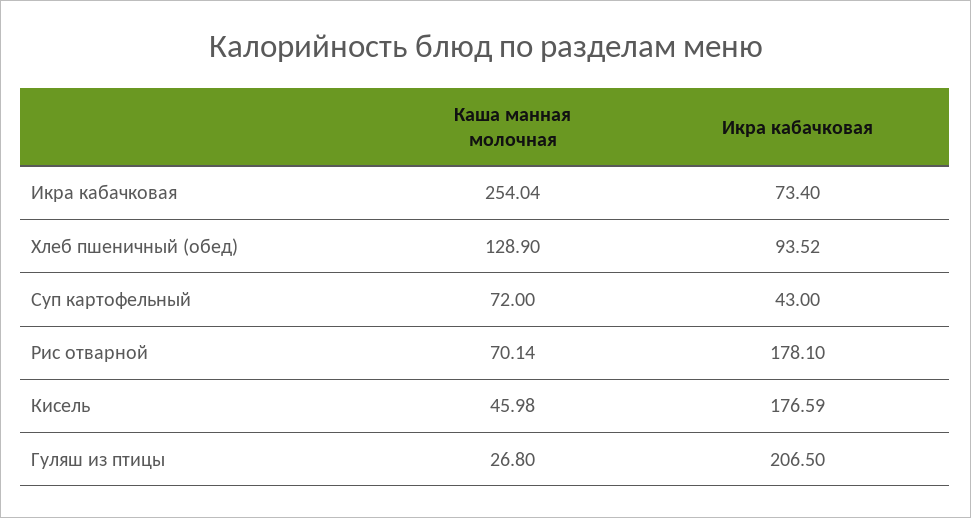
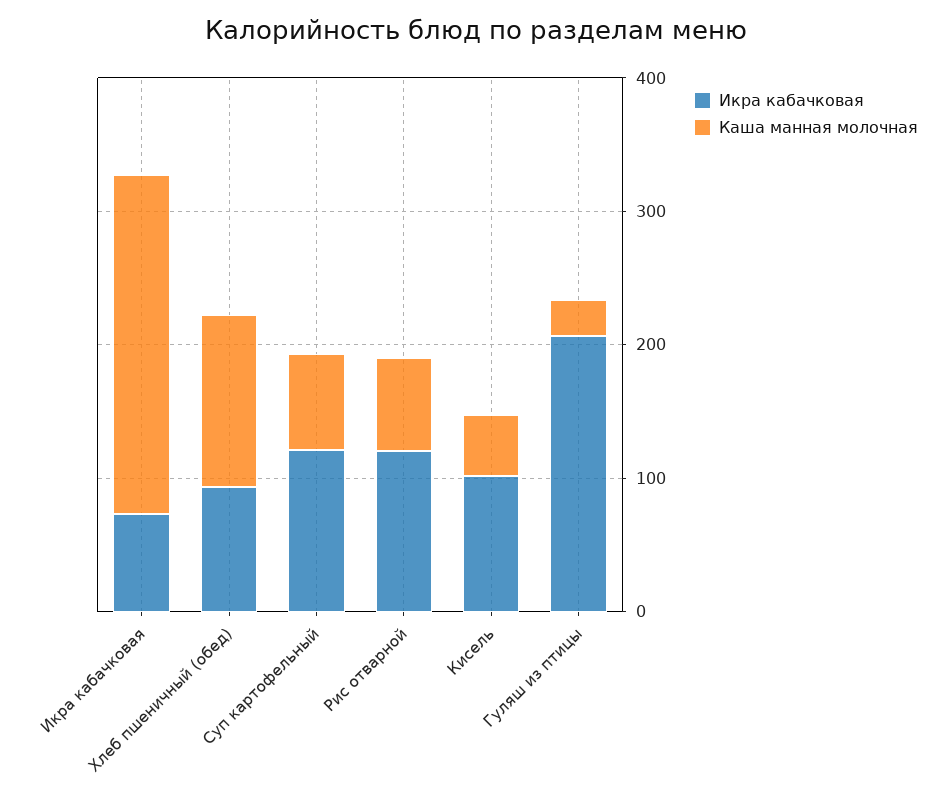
  {
    "Каша манная молочная": {
      "Икра кабачковая": 254.04,
      "Хлеб пшеничный (обед)": 128.9,
      "Суп картофельный": 72,
      "Рис отварной": 70.14,
      "Кисель": 45.98,
      "Гуляш из птицы": 26.8
    },
    "Икра кабачковая": {
      "Икра кабачковая": 73.4,
      "Хлеб пшеничный (обед)": 93.52,
-     "Суп картофельный": 43,
+     "Суп картофельный": 120,
-     "Рис отварной": 178.1,
+     "Рис отварной": 120,
-     "Кисель": 176.59,
+     "Кисель": 100,
      "Гуляш из птицы": 206.5
    }
  }

